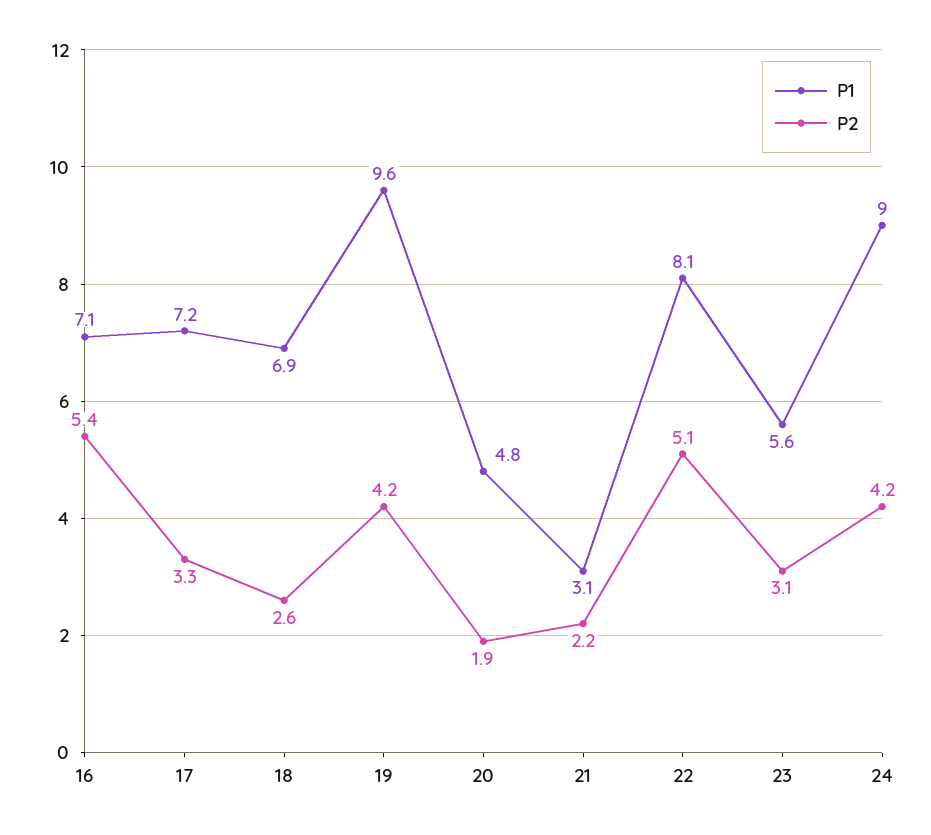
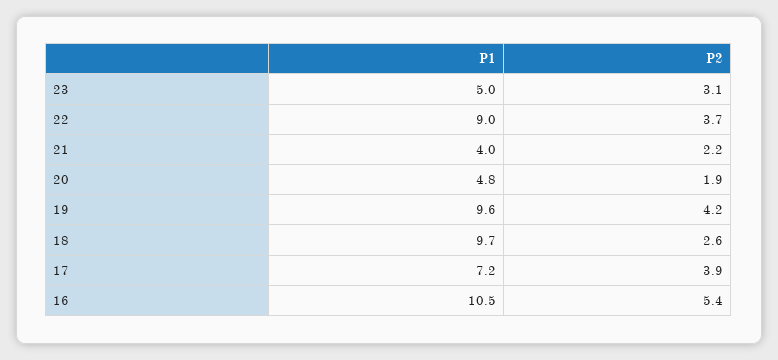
  {
    "P1": {
-     "16": 7.1,
+     "16": 10.5,
      "17": 7.2,
-     "18": 6.9,
+     "18": 9.7,
      "19": 9.6,
      "20": 4.8,
-     "21": 3.1,
+     "21": 4,
-     "22": 8.1,
+     "22": 9,
-     "23": 5.6,
+     "23": 5
-     "24": 9
    },
    "P2": {
      "16": 5.4,
-     "17": 3.3,
+     "17": 3.9,
      "18": 2.6,
      "19": 4.2,
      "20": 1.9,
      "21": 2.2,
-     "22": 5.1,
+     "22": 3.7,
-     "23": 3.1,
+     "23": 3.1
-     "24": 4.2
    }
  }

